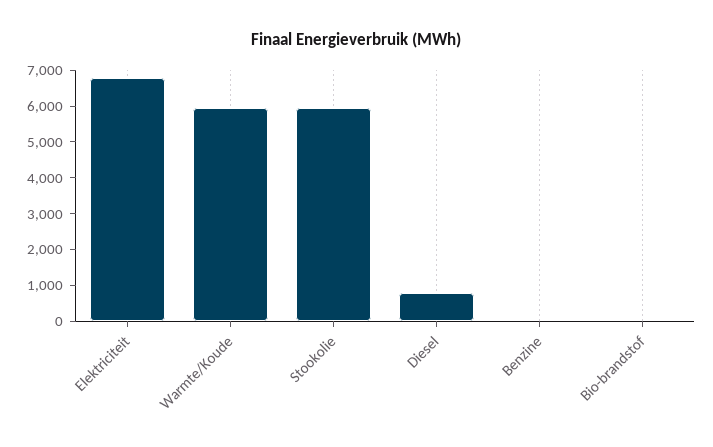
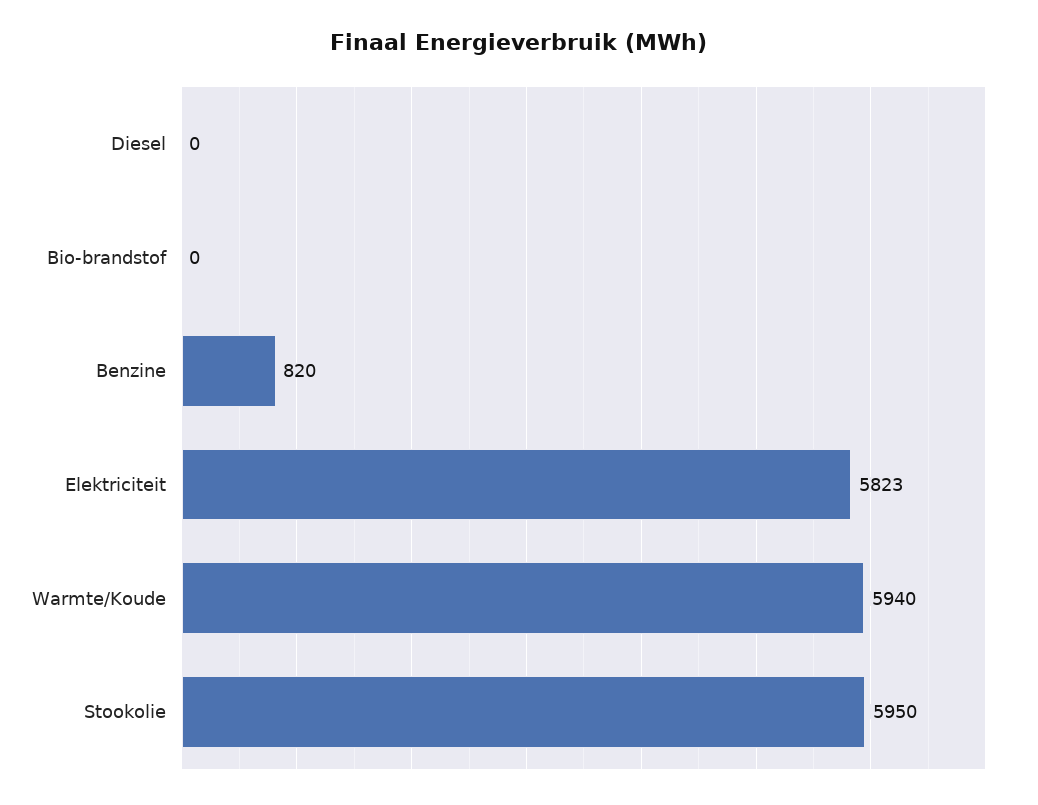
  {
-   "Elektriciteit": 6750,
+   "Elektriciteit": 5823,
    "Warmte/Koude": 5940,
    "Stookolie": 5950,
-   "Diesel": 750,
+   "Diesel": 0,
-   "Benzine": 0,
+   "Benzine": 820,
    "Bio-brandstof": 0
  }

